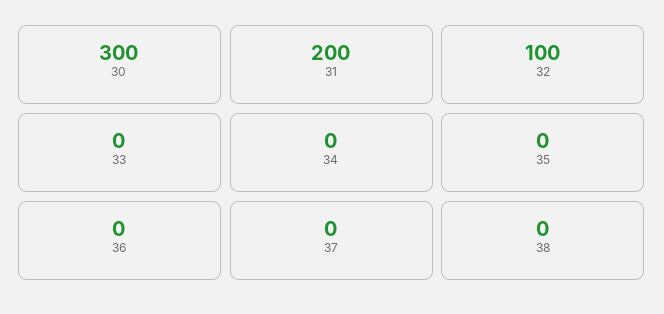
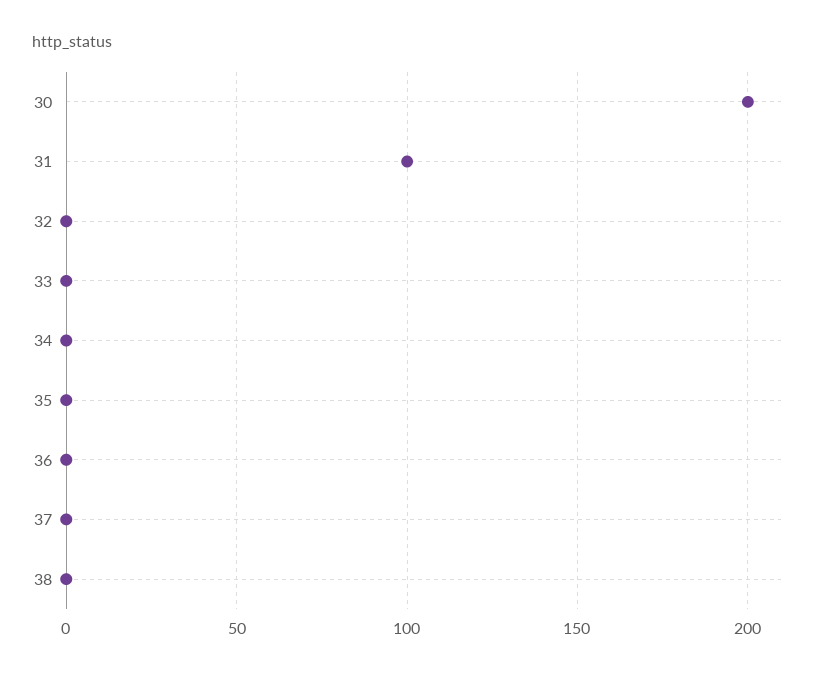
  {
-   "30": 300,
+   "30": 200,
-   "31": 200,
+   "31": 100,
-   "32": 100,
+   "32": 0,
    "33": 0,
    "34": 0,
    "35": 0,
    "36": 0,
    "37": 0,
    "38": 0
  }

